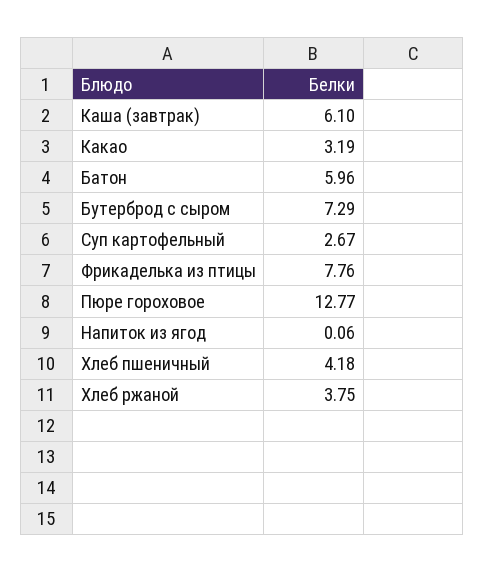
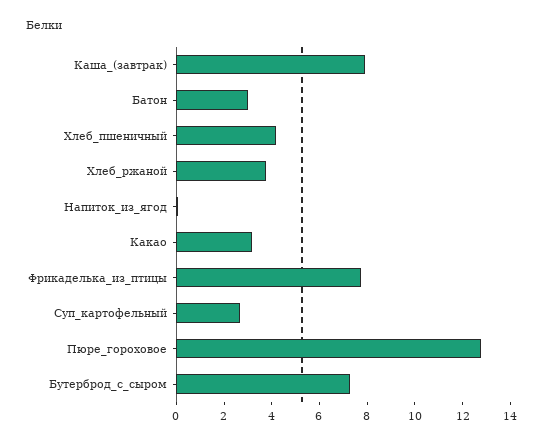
  {
-   "Каша (завтрак)": 6.1,
+   "Каша (завтрак)": 8,
    "Какао": 3.19,
-   "Батон": 5.96,
+   "Батон": 3,
    "Бутерброд с сыром": 7.29,
    "Суп картофельный": 2.67,
    "Фрикаделька из птицы": 7.76,
    "Пюре гороховое": 12.77,
    "Напиток из ягод": 0.06,
    "Хлеб пшеничный": 4.18,
    "Хлеб ржаной": 3.75
  }

